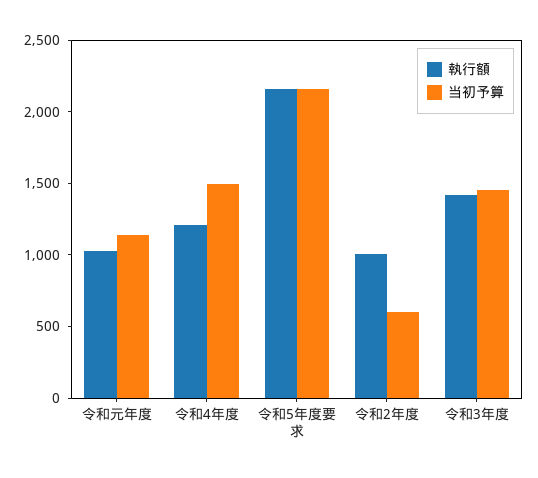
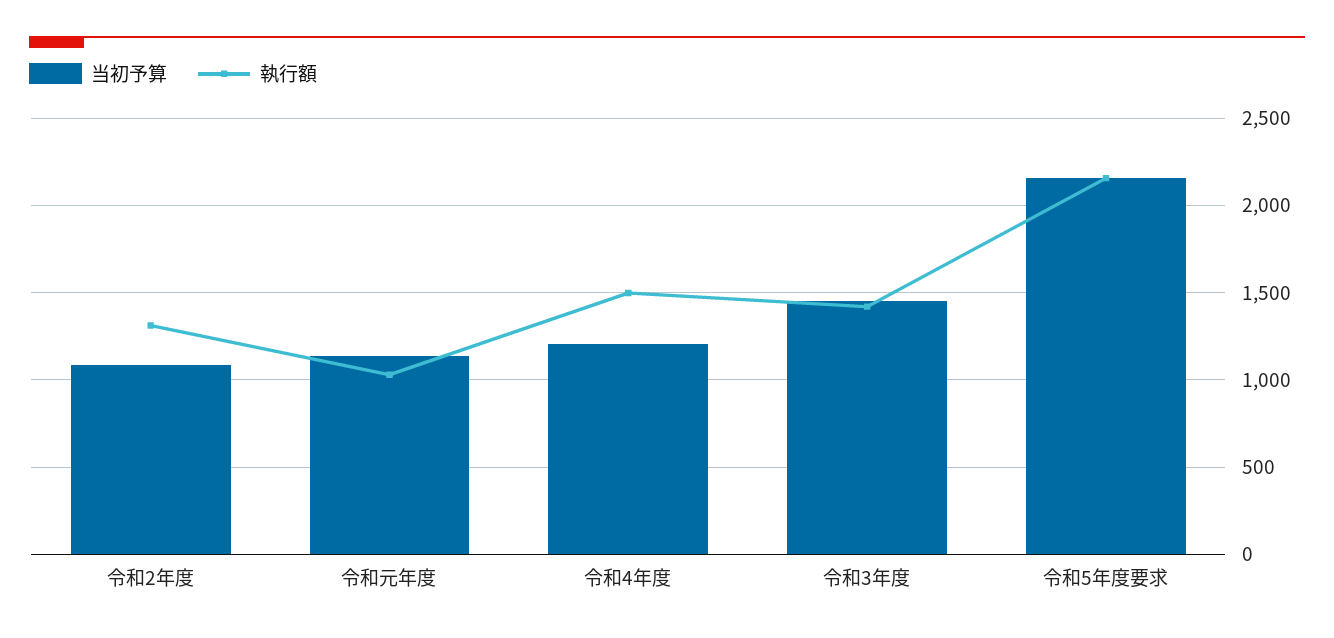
  {
    "執行額": {
      "令和元年度": 1050,
-     "令和4年度": 1200,
+     "令和4年度": 1500,
      "令和5年度要求": 2150,
-     "令和2年度": 1000,
+     "令和2年度": 1300,
      "令和3年度": 1400
    },
    "当初予算": {
      "令和元年度": 1150,
-     "令和4年度": 1500,
+     "令和4年度": 1200,
      "令和5年度要求": 2150,
-     "令和2年度": 600,
+     "令和2年度": 1100,
      "令和3年度": 1450
    }
  }

